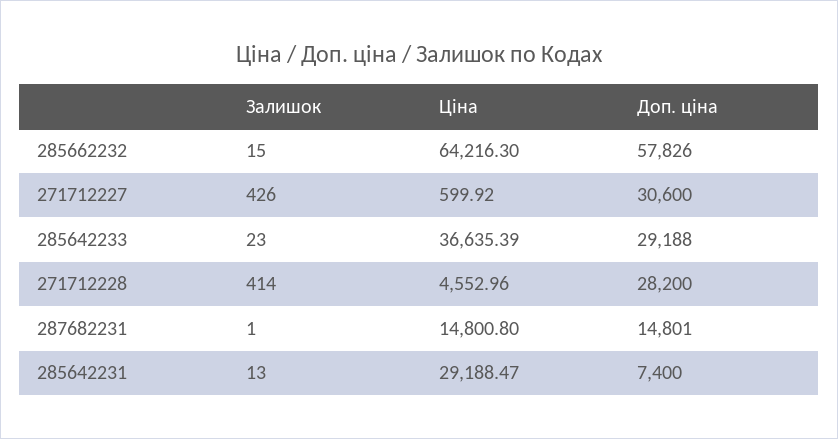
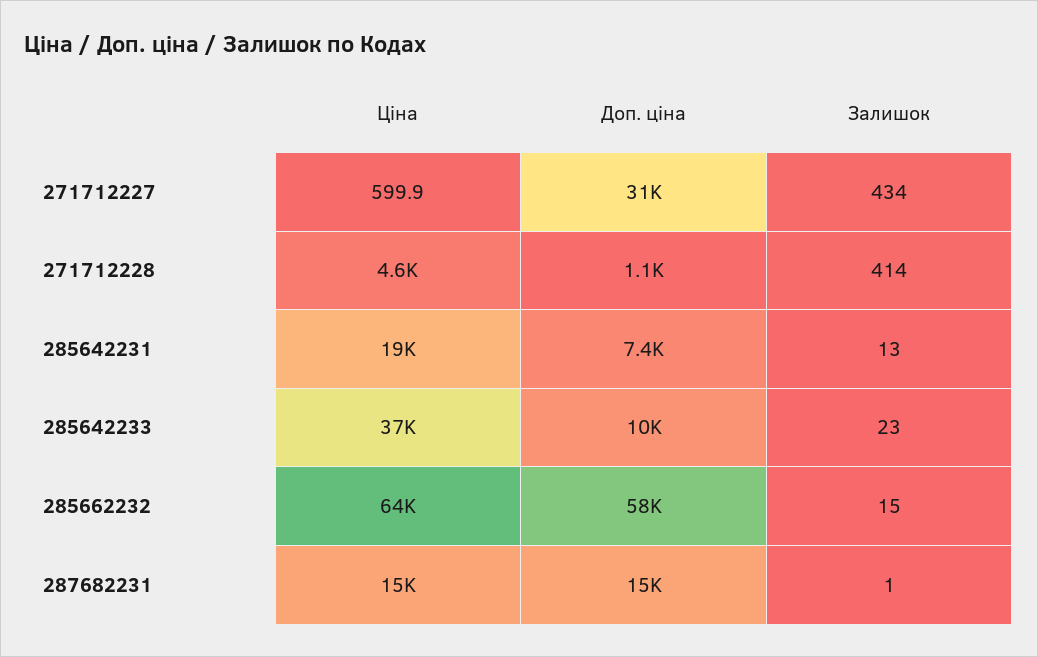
  {
    "Залишок": {
      "285662232": 15,
-     "271712227": 426,
+     "271712227": 434,
      "285642233": 23,
      "271712228": 414,
      "287682231": 1,
      "285642231": 13
    },
    "Ціна": {
      "285662232": 64216.3,
      "271712227": 599.92,
      "285642233": 36635.39,
      "271712228": 4552.96,
      "287682231": 14800.8,
-     "285642231": 29188.47
+     "285642231": 19000
    },
    "Доп. ціна": {
      "285662232": 57826,
      "271712227": 30600,
-     "285642233": 29188,
+     "285642233": 10000,
-     "271712228": 28200,
+     "271712228": 1100,
      "287682231": 14801,
      "285642231": 7400
    }
  }

